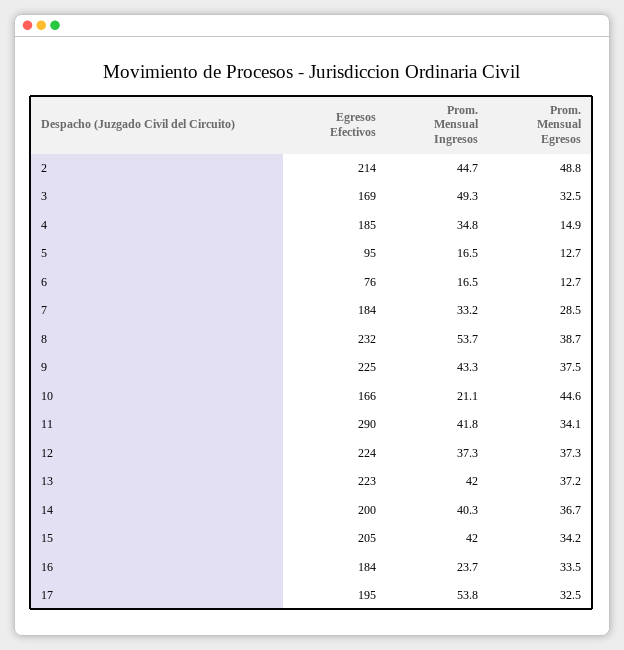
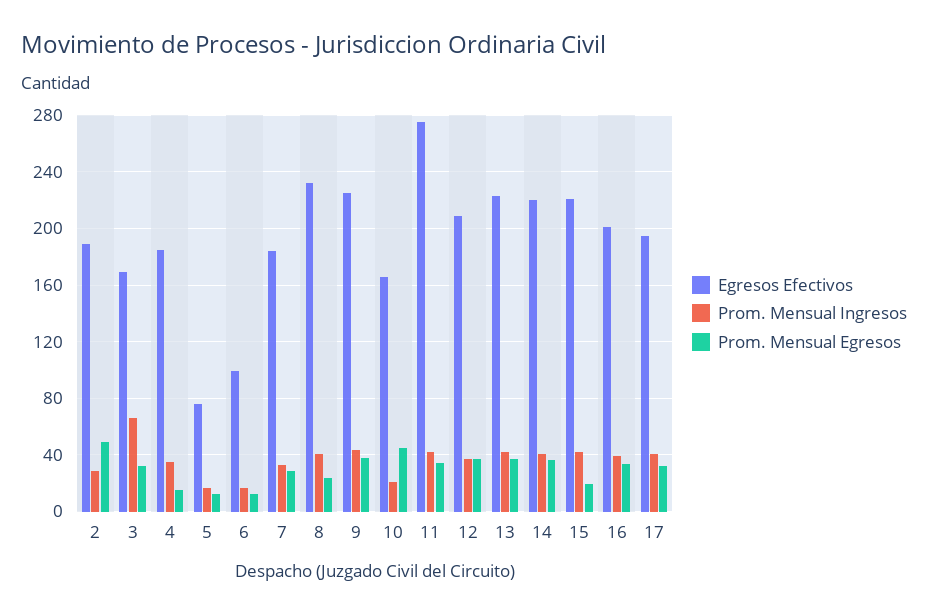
  {
    "Egresos Efectivos": {
-     "2": 214,
+     "2": 190,
      "3": 169,
      "4": 185,
-     "5": 95,
+     "5": 75,
-     "6": 76,
+     "6": 100,
      "7": 184,
      "8": 232,
      "9": 225,
      "10": 166,
-     "11": 290,
+     "11": 275,
-     "12": 224,
+     "12": 210,
      "13": 223,
-     "14": 200,
+     "14": 220,
-     "15": 205,
+     "15": 220,
-     "16": 184,
+     "16": 200,
      "17": 195
    },
    "Prom. Mensual Ingresos": {
-     "2": 44.7,
+     "2": 30,
-     "3": 49.3,
+     "3": 65,
      "4": 34.8,
      "5": 16.5,
      "6": 16.5,
      "7": 33.2,
-     "8": 53.7,
+     "8": 40,
      "9": 43.3,
      "10": 21.1,
      "11": 41.8,
      "12": 37.3,
      "13": 42,
      "14": 40.3,
      "15": 42,
-     "16": 23.7,
+     "16": 40,
-     "17": 53.8
+     "17": 40
    },
    "Prom. Mensual Egresos": {
      "2": 48.8,
      "3": 32.5,
      "4": 14.9,
      "5": 12.7,
      "6": 12.7,
      "7": 28.5,
-     "8": 38.7,
+     "8": 25,
      "9": 37.5,
      "10": 44.6,
      "11": 34.1,
      "12": 37.3,
      "13": 37.2,
      "14": 36.7,
-     "15": 34.2,
+     "15": 20,
      "16": 33.5,
      "17": 32.5
    }
  }

